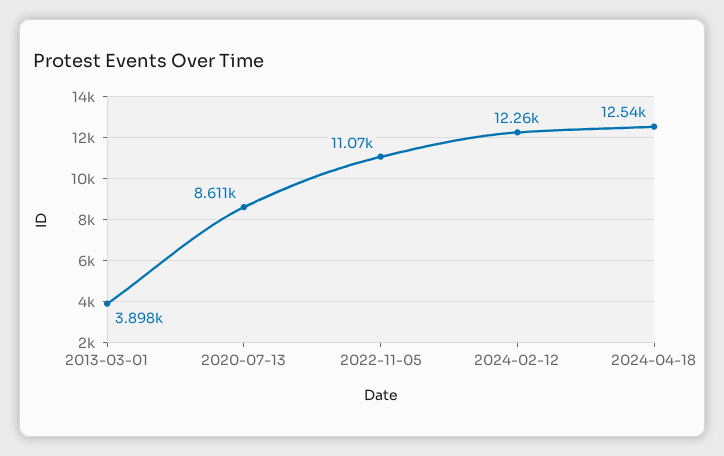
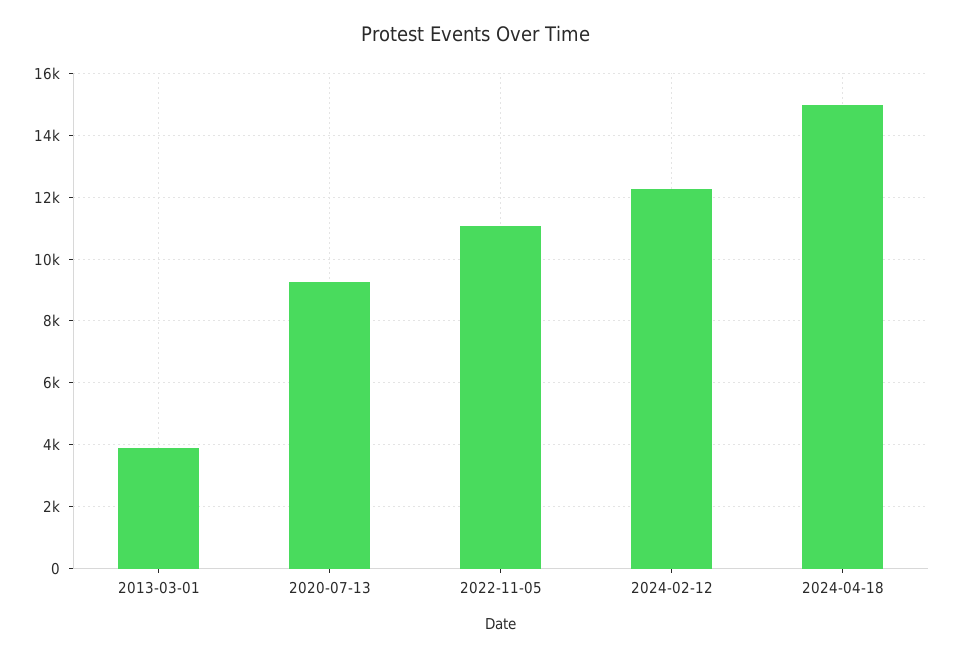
  {
    "2013-03-01": 3898,
-   "2020-07-13": 8611,
+   "2020-07-13": 9200,
    "2022-11-05": 11070,
    "2024-02-12": 12260,
-   "2024-04-18": 12540
+   "2024-04-18": 15000
  }

